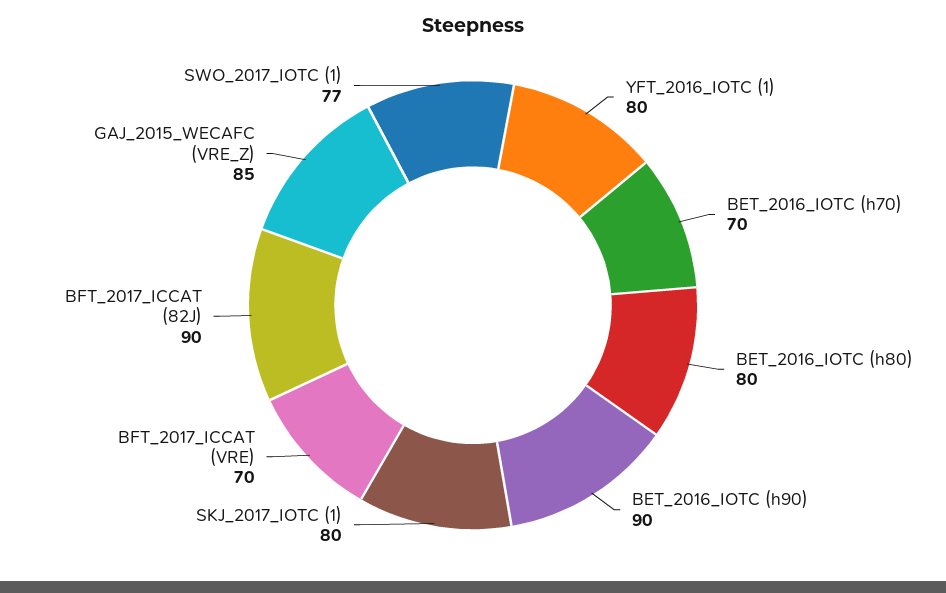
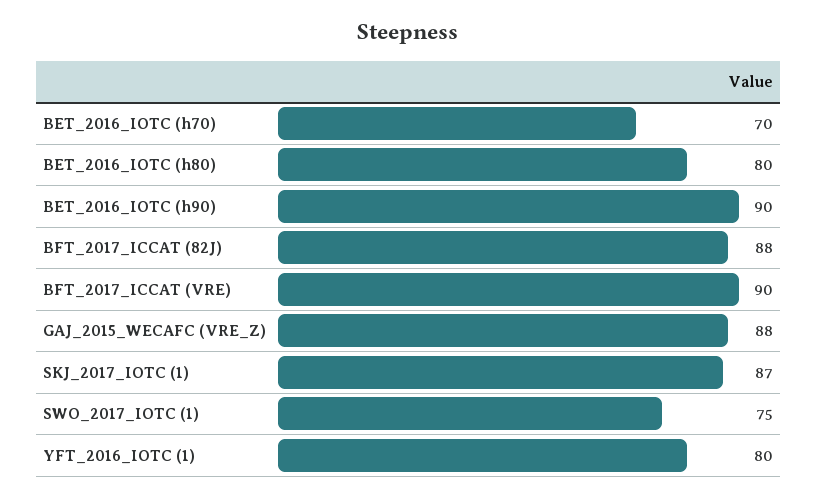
  {
    "YFT_2016_IOTC (1)": 80,
    "BET_2016_IOTC (h70)": 70,
    "BET_2016_IOTC (h80)": 80,
    "BET_2016_IOTC (h90)": 90,
-   "SKJ_2017_IOTC (1)": 80,
+   "SKJ_2017_IOTC (1)": 87,
-   "BFT_2017_ICCAT (VRE)": 70,
+   "BFT_2017_ICCAT (VRE)": 90,
-   "BFT_2017_ICCAT (82J)": 90,
+   "BFT_2017_ICCAT (82J)": 88,
-   "GAJ_2015_WECAFC (VRE_Z)": 85,
+   "GAJ_2015_WECAFC (VRE_Z)": 88,
-   "SWO_2017_IOTC (1)": 77
+   "SWO_2017_IOTC (1)": 75
  }

